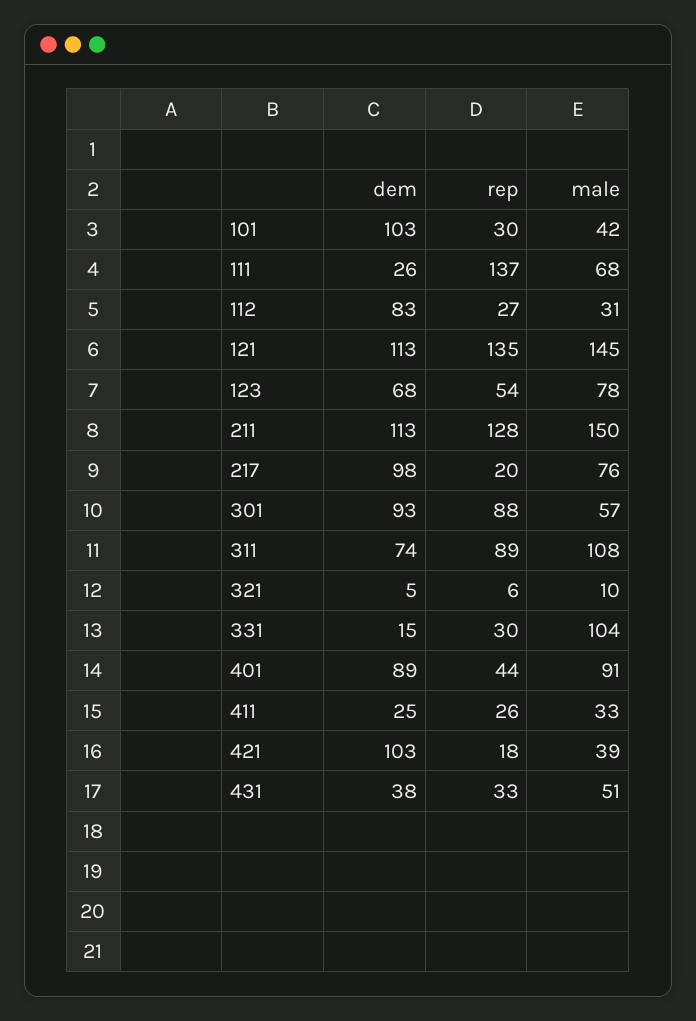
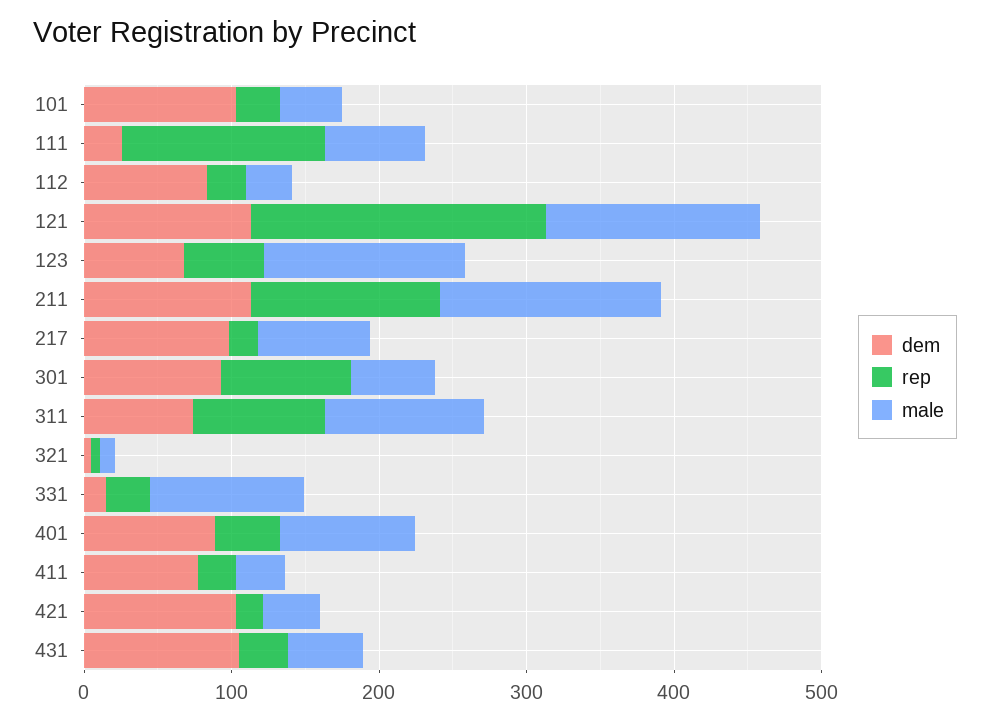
  {
    "dem": {
      "101": 103,
      "111": 26,
      "112": 83,
      "121": 113,
      "123": 68,
      "211": 113,
      "217": 98,
      "301": 93,
      "311": 74,
      "321": 5,
      "331": 15,
      "401": 89,
-     "411": 25,
+     "411": 80,
      "421": 103,
-     "431": 38
+     "431": 100
    },
    "rep": {
      "101": 30,
      "111": 137,
      "112": 27,
-     "121": 135,
+     "121": 200,
      "123": 54,
      "211": 128,
      "217": 20,
      "301": 88,
      "311": 89,
      "321": 6,
      "331": 30,
      "401": 44,
      "411": 26,
      "421": 18,
      "431": 33
    },
    "male": {
      "101": 42,
      "111": 68,
      "112": 31,
      "121": 145,
-     "123": 78,
+     "123": 140,
      "211": 150,
      "217": 76,
      "301": 57,
      "311": 108,
      "321": 10,
      "331": 104,
      "401": 91,
      "411": 33,
      "421": 39,
      "431": 51
    }
  }

